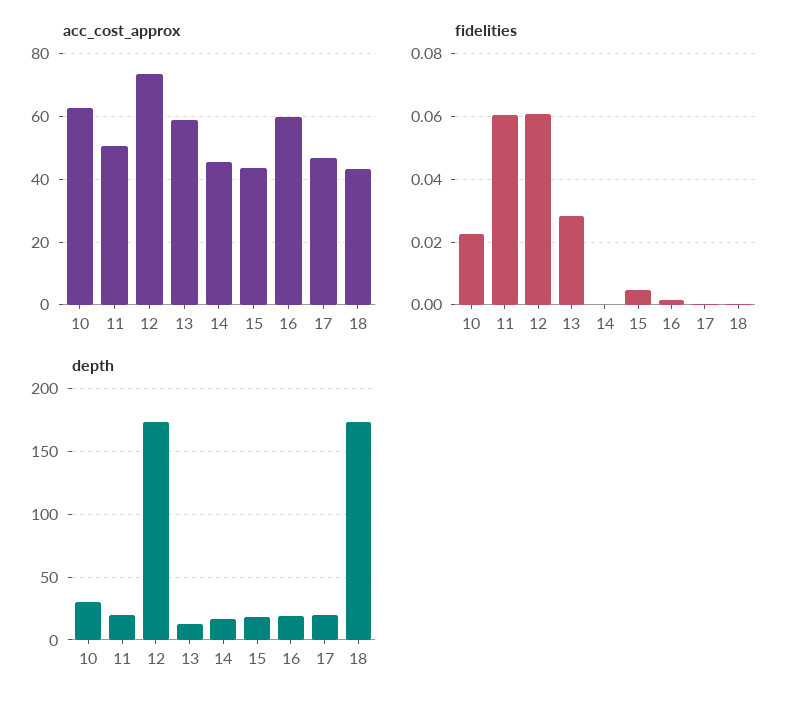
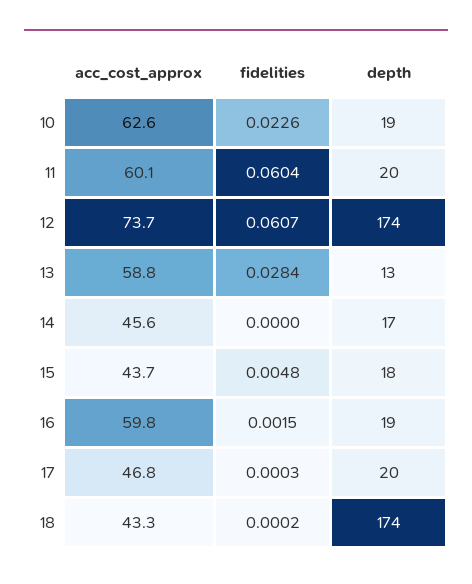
  {
    "acc_cost_approx": {
      "10": 62.6,
-     "11": 50,
+     "11": 60.1,
      "12": 73.7,
      "13": 58.8,
      "14": 45.6,
      "15": 43.7,
      "16": 59.8,
      "17": 46.8,
      "18": 43.3
    },
    "fidelities": {
      "10": 0.0226,
      "11": 0.0604,
      "12": 0.0607,
      "13": 0.0284,
      "14": 0,
      "15": 0.0048,
      "16": 0.0015,
      "17": 0.0003,
      "18": 0.0002
    },
    "depth": {
-     "10": 30,
+     "10": 19,
      "11": 20,
      "12": 174,
      "13": 13,
      "14": 17,
      "15": 18,
      "16": 19,
      "17": 20,
      "18": 174
    }
  }

